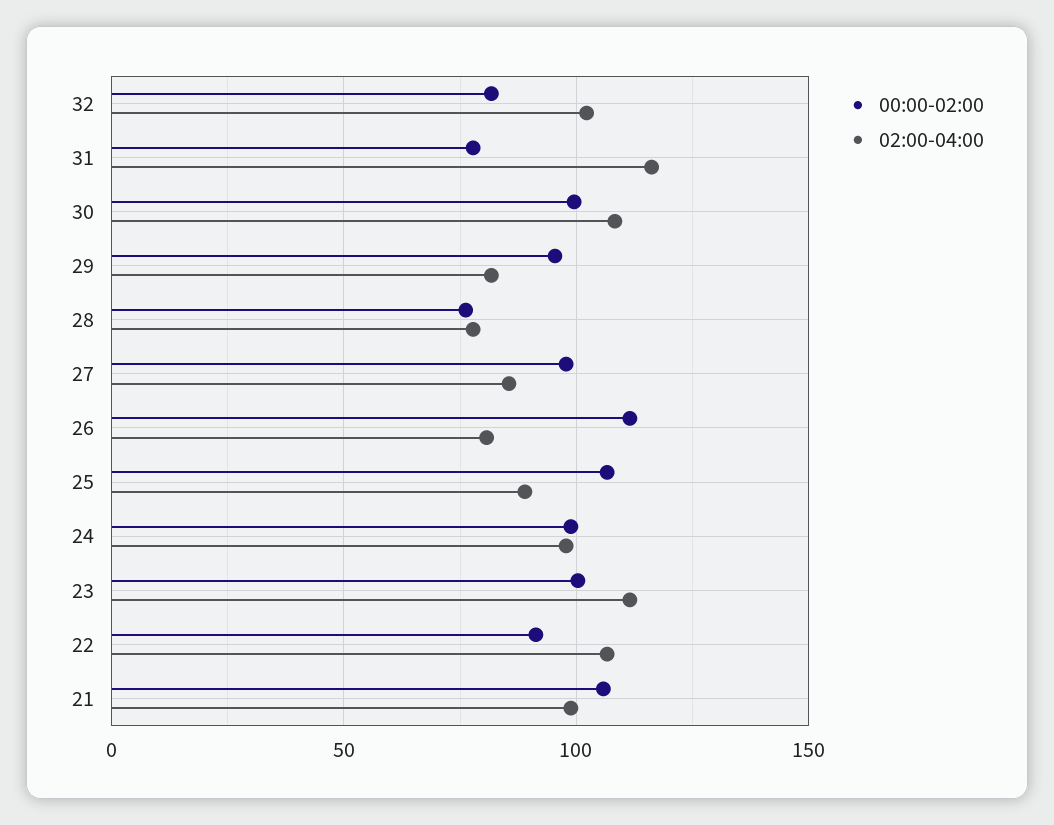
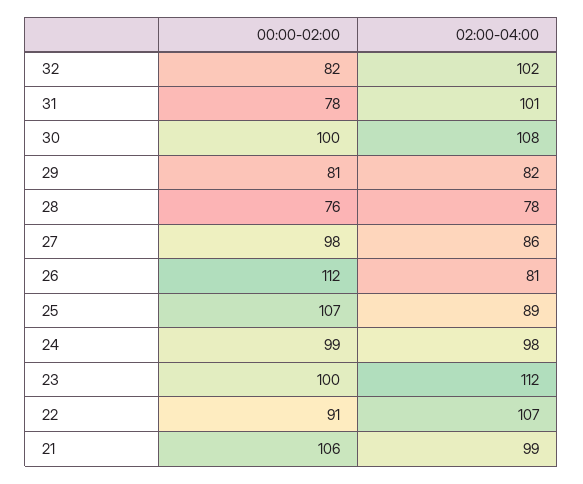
  {
    "00:00-02:00": {
      "32": 82,
      "31": 78,
      "30": 100,
-     "29": 95,
+     "29": 81,
      "28": 76,
      "27": 98,
      "26": 112,
      "25": 107,
      "24": 99,
      "23": 100,
      "22": 91,
      "21": 106
    },
    "02:00-04:00": {
      "32": 102,
-     "31": 115,
+     "31": 101,
      "30": 108,
      "29": 82,
      "28": 78,
      "27": 86,
      "26": 81,
      "25": 89,
      "24": 98,
      "23": 112,
      "22": 107,
      "21": 99
    }
  }

